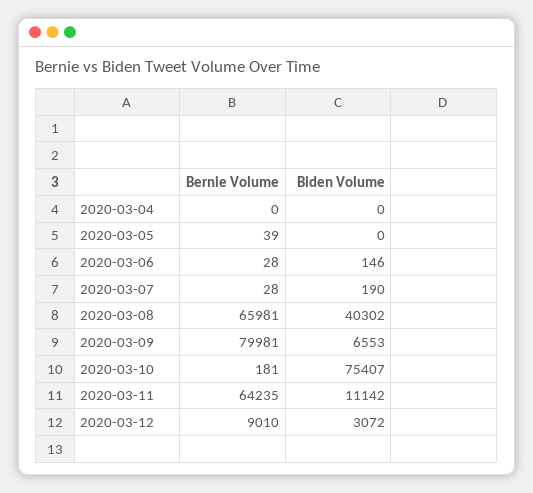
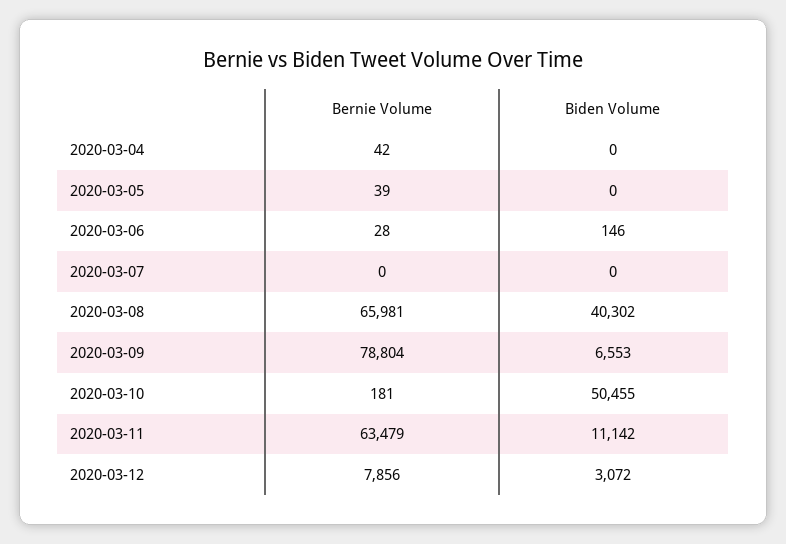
  {
    "Bernie Volume": {
-     "2020-03-04": 0,
+     "2020-03-04": 42,
      "2020-03-05": 39,
      "2020-03-06": 28,
-     "2020-03-07": 28,
+     "2020-03-07": 0,
      "2020-03-08": 65981,
-     "2020-03-09": 79981,
+     "2020-03-09": 78804,
      "2020-03-10": 181,
-     "2020-03-11": 64235,
+     "2020-03-11": 63479,
-     "2020-03-12": 9010
+     "2020-03-12": 7856
    },
    "Biden Volume": {
      "2020-03-04": 0,
      "2020-03-05": 0,
      "2020-03-06": 146,
-     "2020-03-07": 190,
+     "2020-03-07": 0,
      "2020-03-08": 40302,
      "2020-03-09": 6553,
-     "2020-03-10": 75407,
+     "2020-03-10": 50455,
      "2020-03-11": 11142,
      "2020-03-12": 3072
    }
  }

